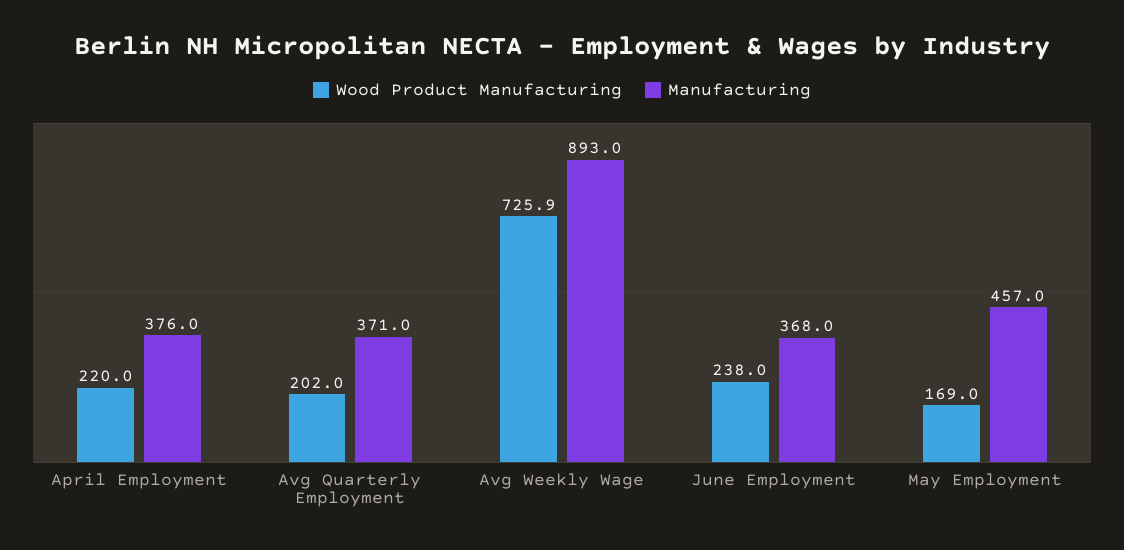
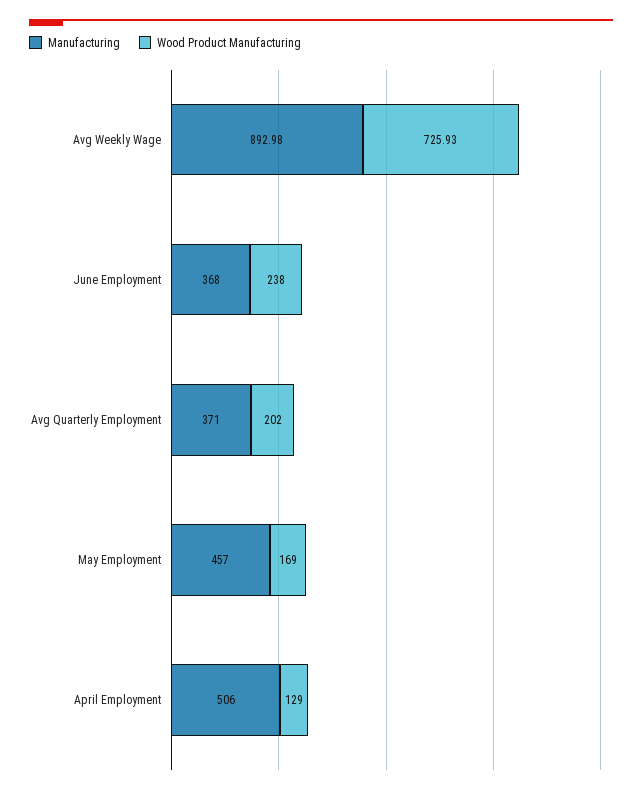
  {
    "Wood Product Manufacturing": {
-     "April Employment": 220,
+     "April Employment": 129,
      "Avg Quarterly Employment": 202,
      "Avg Weekly Wage": 725.93,
      "June Employment": 238,
      "May Employment": 169
    },
    "Manufacturing": {
-     "April Employment": 376,
+     "April Employment": 506,
      "Avg Quarterly Employment": 371,
      "Avg Weekly Wage": 892.98,
      "June Employment": 368,
      "May Employment": 457
    }
  }

